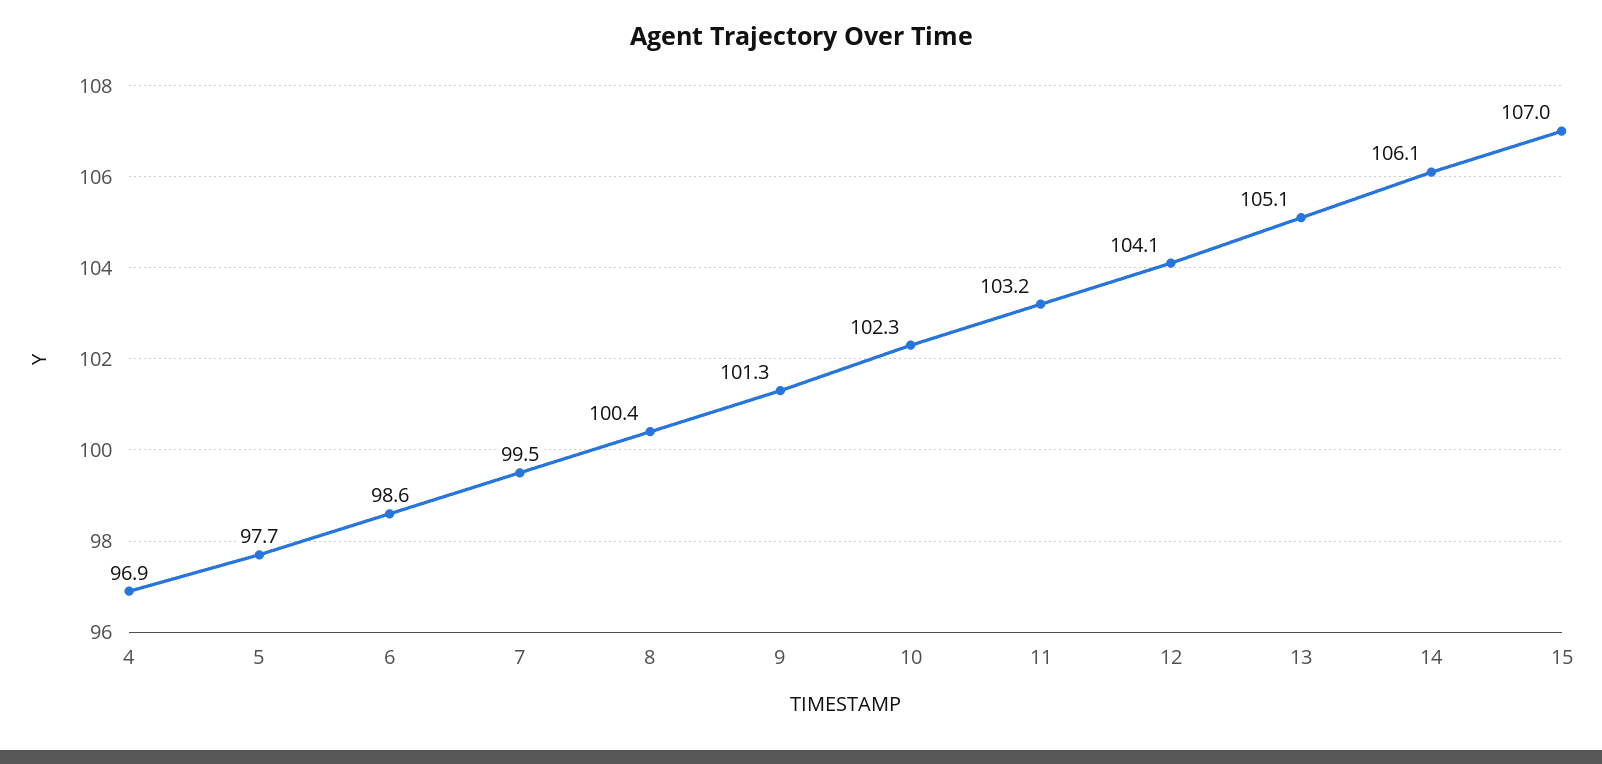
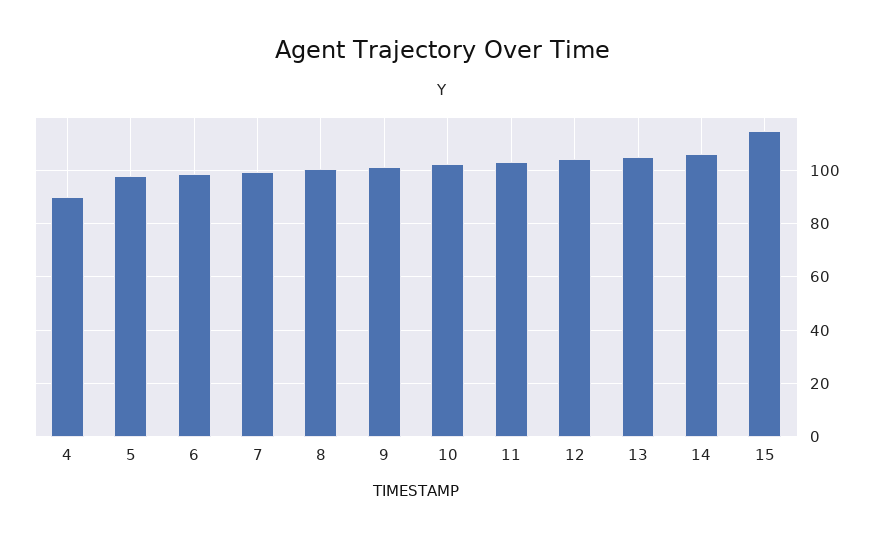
  {
-   "4": 96.9,
+   "4": 90,
    "5": 97.7,
    "6": 98.6,
    "7": 99.5,
    "8": 100.4,
    "9": 101.3,
    "10": 102.3,
    "11": 103.2,
    "12": 104.1,
    "13": 105.1,
    "14": 106.1,
-   "15": 107
+   "15": 115
  }

